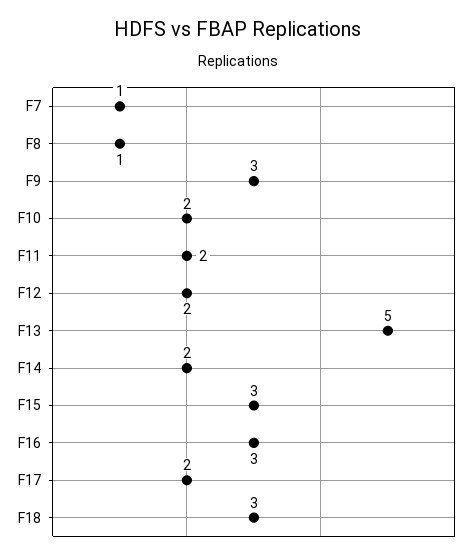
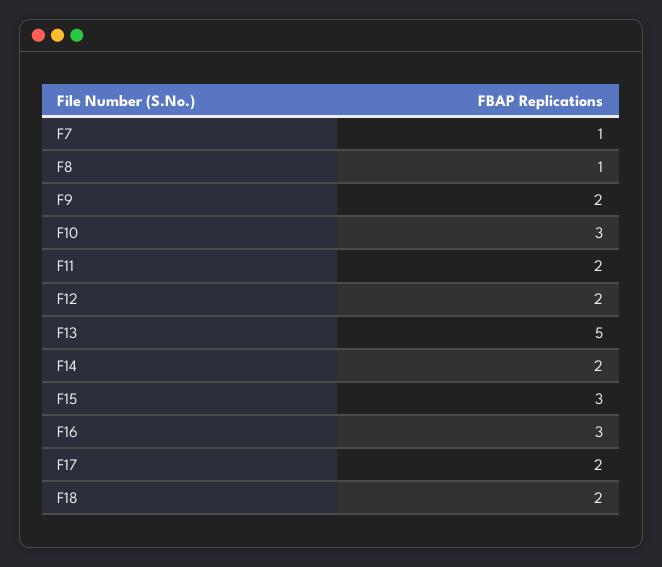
  {
    "F7": 1,
    "F8": 1,
-   "F9": 3,
+   "F9": 2,
-   "F10": 2,
+   "F10": 3,
    "F11": 2,
    "F12": 2,
    "F13": 5,
    "F14": 2,
    "F15": 3,
    "F16": 3,
    "F17": 2,
-   "F18": 3
+   "F18": 2
  }

